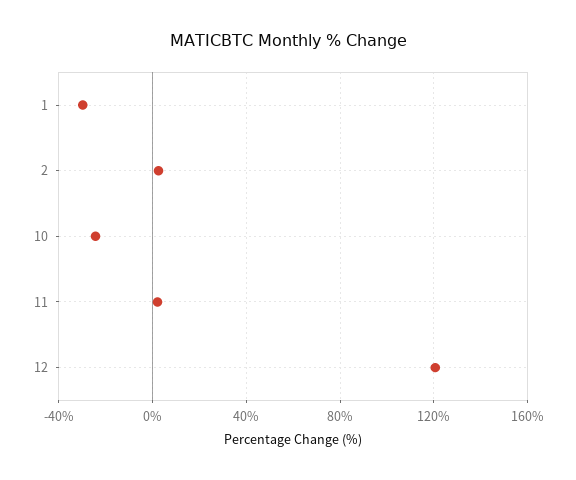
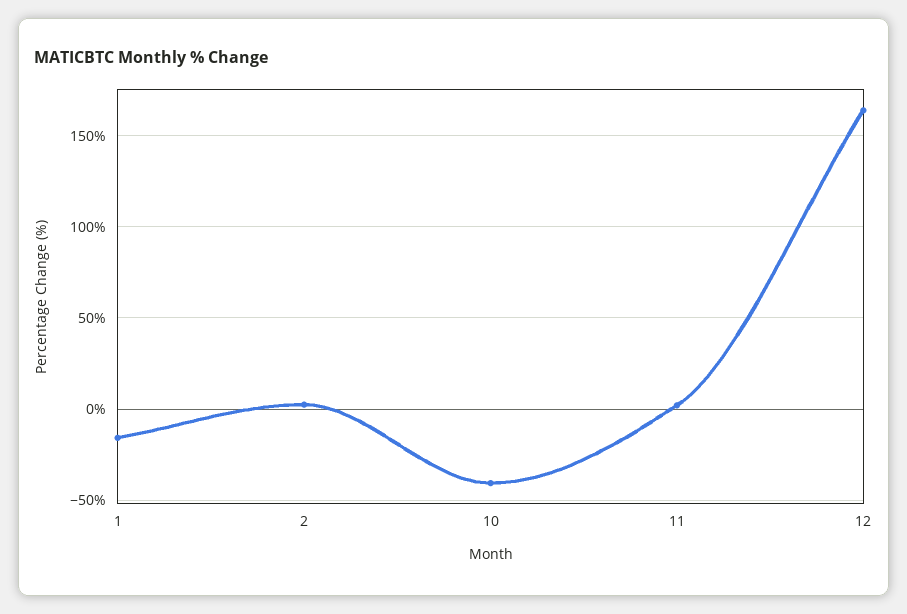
  {
-   "1": -30,
+   "1": -15,
    "2": 5,
-   "10": -25,
+   "10": -40,
    "11": 0,
-   "12": 120
+   "12": 165
  }

